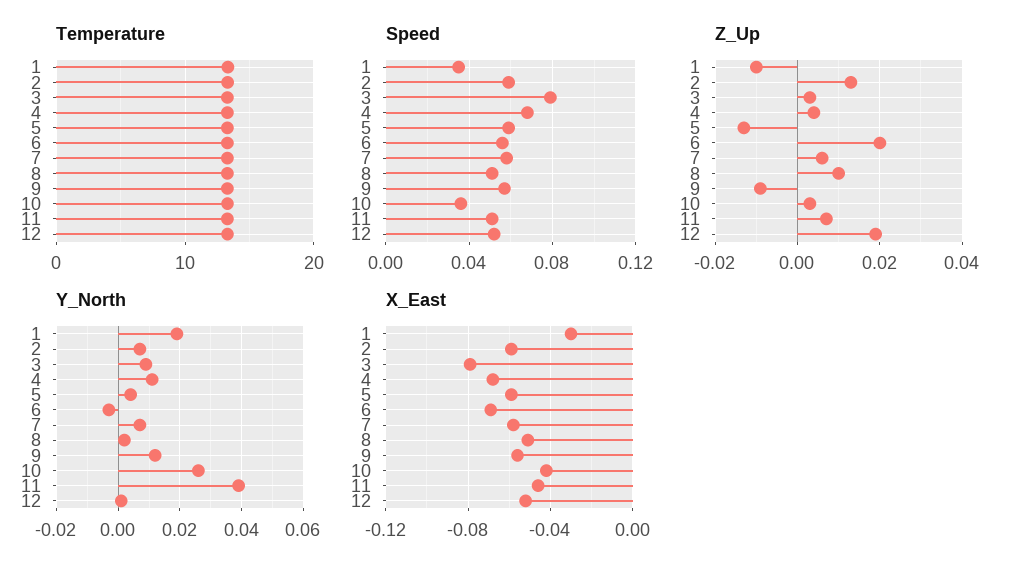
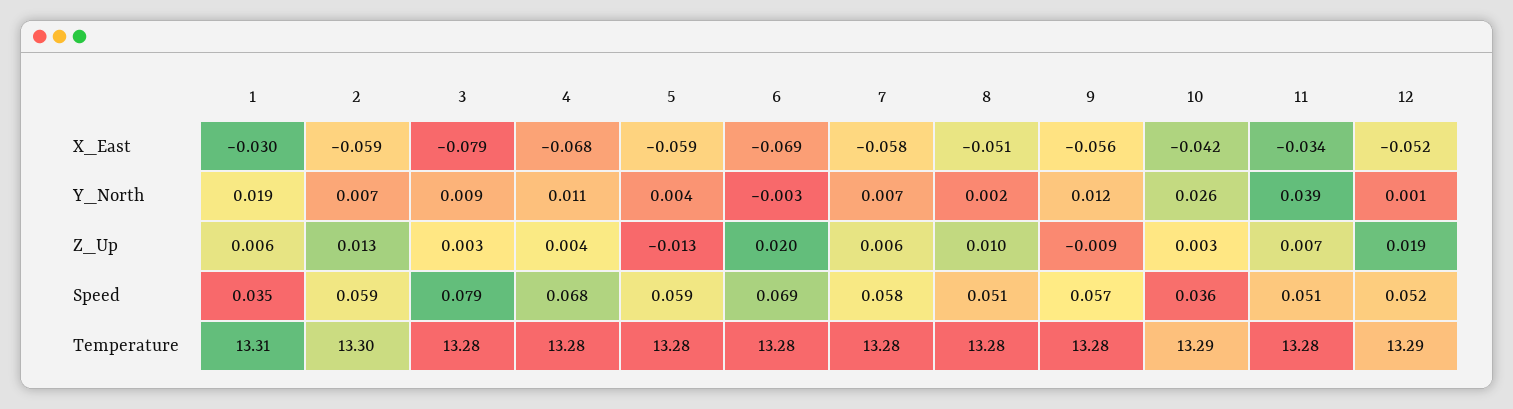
  {
    "Temperature": {
      "1": 13.31,
      "2": 13.3,
      "3": 13.28,
      "4": 13.28,
      "5": 13.28,
      "6": 13.28,
      "7": 13.28,
      "8": 13.28,
      "9": 13.28,
      "10": 13.29,
      "11": 13.28,
      "12": 13.29
    },
    "Speed": {
      "1": 0.035,
      "2": 0.059,
      "3": 0.079,
      "4": 0.068,
      "5": 0.059,
-     "6": 0.055,
+     "6": 0.069,
      "7": 0.058,
      "8": 0.051,
      "9": 0.057,
      "10": 0.036,
      "11": 0.051,
      "12": 0.052
    },
    "Z_Up": {
-     "1": -0.01,
+     "1": 0.006,
      "2": 0.013,
      "3": 0.003,
      "4": 0.004,
      "5": -0.013,
      "6": 0.02,
      "7": 0.006,
      "8": 0.01,
      "9": -0.009,
      "10": 0.003,
      "11": 0.007,
      "12": 0.019
    },
    "Y_North": {
      "1": 0.019,
      "2": 0.007,
      "3": 0.009,
      "4": 0.011,
      "5": 0.004,
      "6": -0.003,
      "7": 0.007,
      "8": 0.002,
      "9": 0.012,
      "10": 0.026,
      "11": 0.039,
      "12": 0.001
    },
    "X_East": {
      "1": -0.03,
      "2": -0.059,
      "3": -0.079,
      "4": -0.068,
      "5": -0.059,
      "6": -0.069,
      "7": -0.058,
      "8": -0.051,
      "9": -0.056,
      "10": -0.042,
-     "11": -0.045,
+     "11": -0.034,
      "12": -0.052
    }
  }

